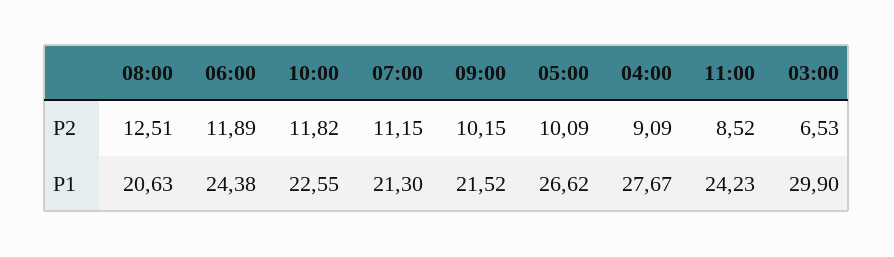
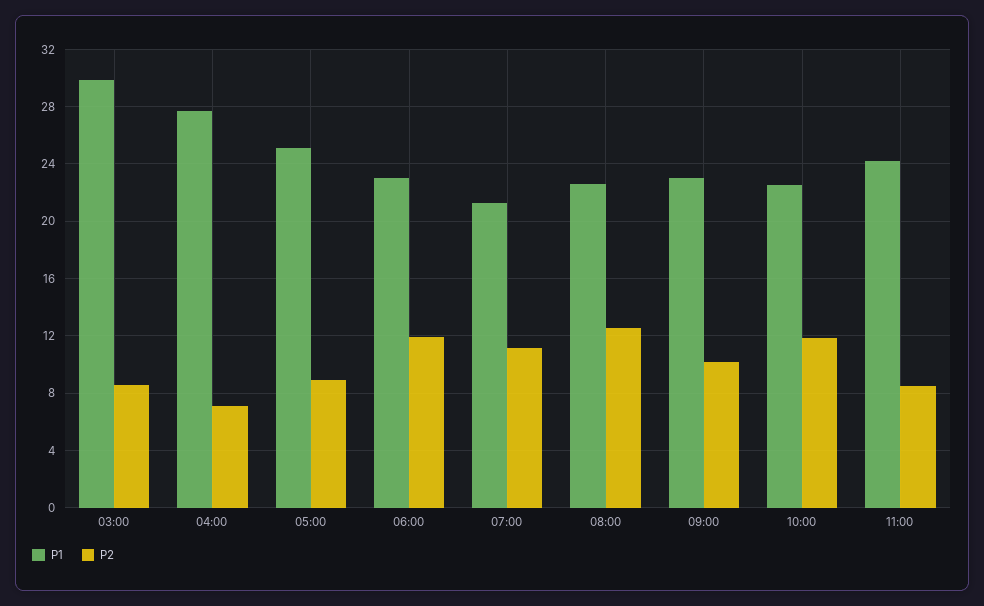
  {
    "P2": {
      "08:00": 12.51,
      "06:00": 11.89,
      "10:00": 11.82,
      "07:00": 11.15,
      "09:00": 10.15,
-     "05:00": 10.09,
+     "05:00": 9,
-     "04:00": 9.09,
+     "04:00": 7,
      "11:00": 8.52,
-     "03:00": 6.53
+     "03:00": 8.5
    },
    "P1": {
-     "08:00": 20.63,
+     "08:00": 22.5,
-     "06:00": 24.38,
+     "06:00": 23,
      "10:00": 22.55,
      "07:00": 21.3,
-     "09:00": 21.52,
+     "09:00": 23,
-     "05:00": 26.62,
+     "05:00": 25,
      "04:00": 27.67,
      "11:00": 24.23,
      "03:00": 29.9
    }
  }

